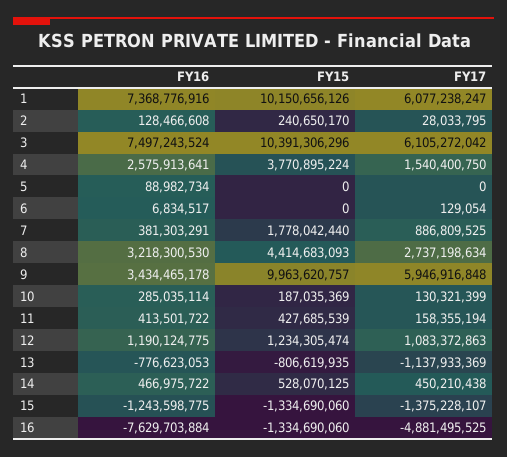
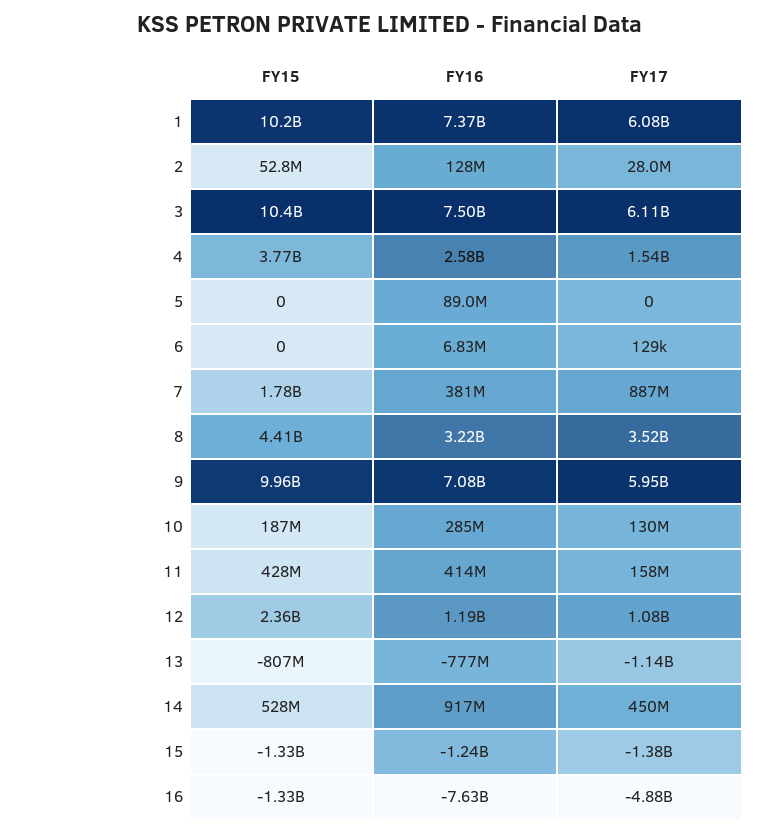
  {
    "FY16": {
      "1": 7368776916,
      "2": 128466608,
      "3": 7497243524,
      "4": 2575913641,
      "5": 88982734,
      "6": 6834517,
      "7": 381303291,
      "8": 3218300530,
-     "9": 3434465178,
+     "9": 7080000000,
      "10": 285035114,
      "11": 413501722,
      "12": 1190124775,
      "13": -776623053,
-     "14": 466975722,
+     "14": 917000000,
      "15": -1243598775,
      "16": -7629703884
    },
    "FY15": {
      "1": 10150656126,
-     "2": 240650170,
+     "2": 52800000,
      "3": 10391306296,
      "4": 3770895224,
      "5": 0,
      "6": 0,
      "7": 1778042440,
      "8": 4414683093,
      "9": 9963620757,
      "10": 187035369,
      "11": 427685539,
-     "12": 1234305474,
+     "12": 2360000000,
      "13": -806619935,
      "14": 528070125,
      "15": -1334690060,
      "16": -1334690060
    },
    "FY17": {
      "1": 6077238247,
      "2": 28033795,
      "3": 6105272042,
      "4": 1540400750,
      "5": 0,
      "6": 129054,
      "7": 886809525,
-     "8": 2737198634,
+     "8": 3520000000,
      "9": 5946916848,
      "10": 130321399,
      "11": 158355194,
      "12": 1083372863,
      "13": -1137933369,
      "14": 450210438,
      "15": -1375228107,
      "16": -4881495525
    }
  }

